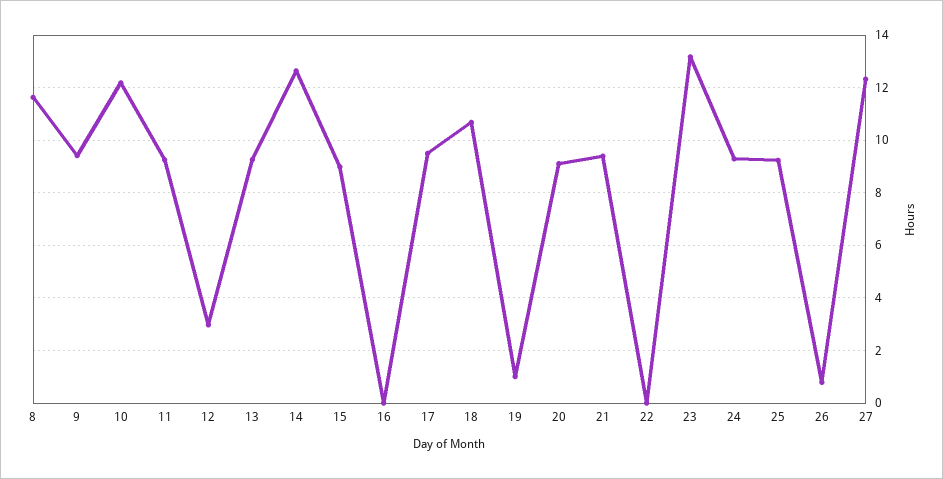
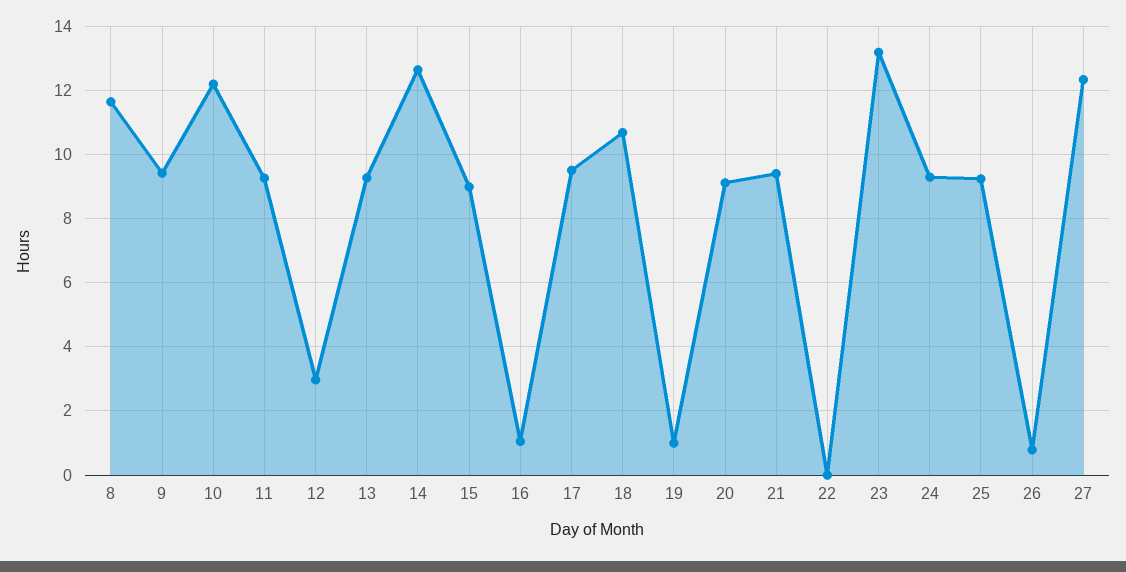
  {
    "8": 11.6,
    "9": 9.4,
    "10": 12.2,
    "11": 9.2,
    "12": 3,
    "13": 9.2,
    "14": 12.6,
    "15": 9,
-   "16": 0,
+   "16": 1,
    "17": 9.6,
    "18": 10.6,
    "19": 1,
    "20": 9.2,
    "21": 9.4,
    "22": 0,
    "23": 13.2,
    "24": 9.2,
    "25": 9.2,
    "26": 0.8,
    "27": 12.4
  }

